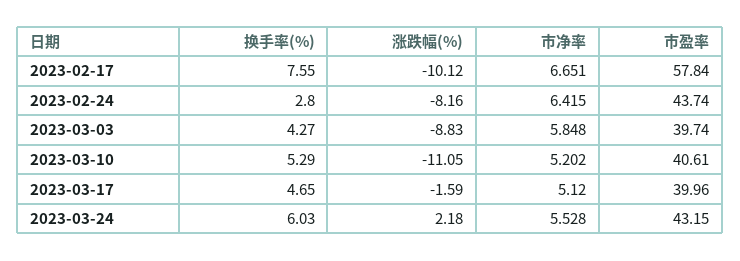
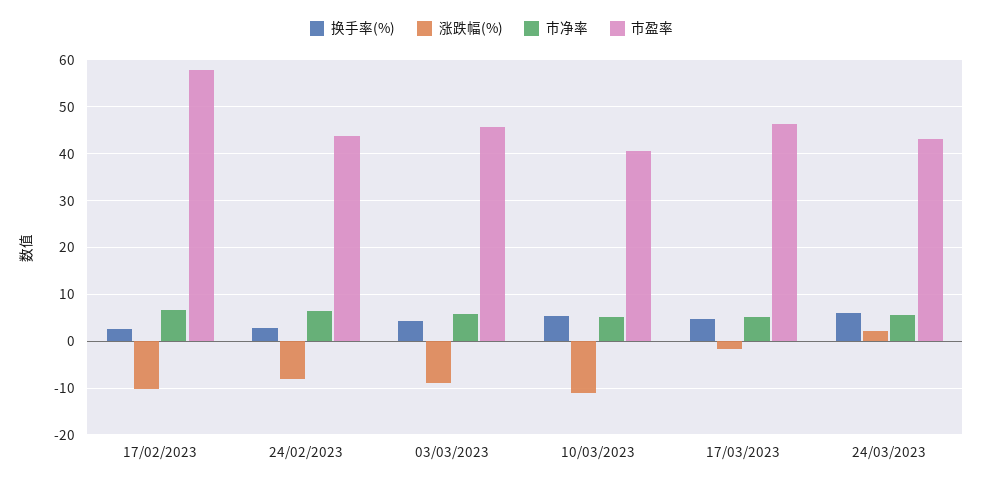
  {
    "换手率(%)": {
-     "2023-02-17": 7.55,
+     "2023-02-17": 2,
      "2023-02-24": 2.8,
      "2023-03-03": 4.27,
      "2023-03-10": 5.29,
      "2023-03-17": 4.65,
      "2023-03-24": 6.03
    },
    "涨跌幅(%)": {
      "2023-02-17": -10.12,
      "2023-02-24": -8.16,
      "2023-03-03": -8.83,
      "2023-03-10": -11.05,
      "2023-03-17": -1.59,
      "2023-03-24": 2.18
    },
    "市净率": {
      "2023-02-17": 6.651,
      "2023-02-24": 6.415,
      "2023-03-03": 5.848,
      "2023-03-10": 5.202,
      "2023-03-17": 5.12,
      "2023-03-24": 5.528
    },
    "市盈率": {
      "2023-02-17": 57.84,
      "2023-02-24": 43.74,
-     "2023-03-03": 39.74,
+     "2023-03-03": 46,
      "2023-03-10": 40.61,
-     "2023-03-17": 39.96,
+     "2023-03-17": 46,
      "2023-03-24": 43.15
    }
  }

